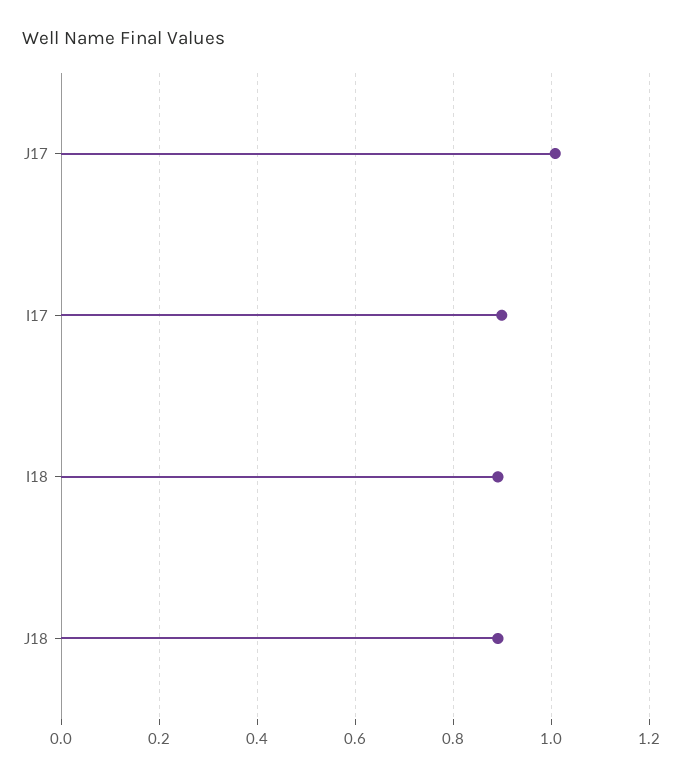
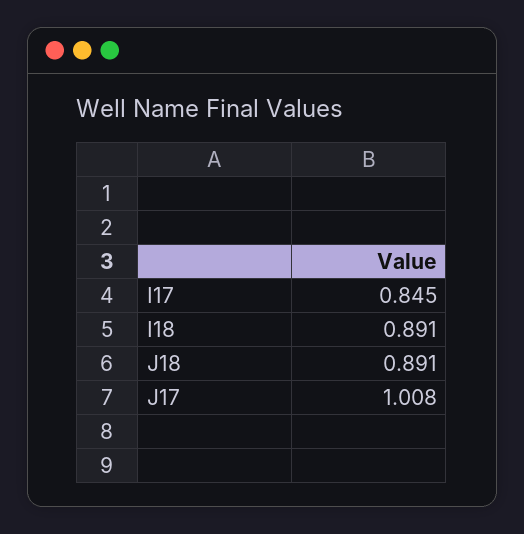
  {
    "J17": 1.008,
-   "I17": 0.9,
+   "I17": 0.845,
    "I18": 0.891,
    "J18": 0.891
  }

